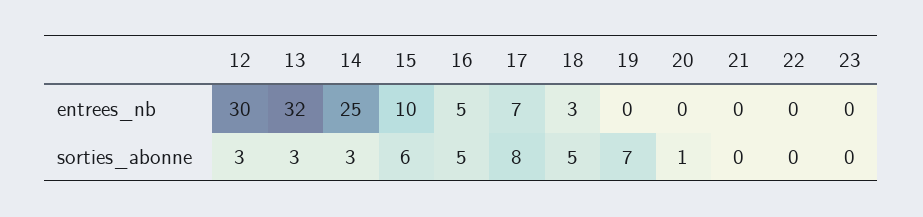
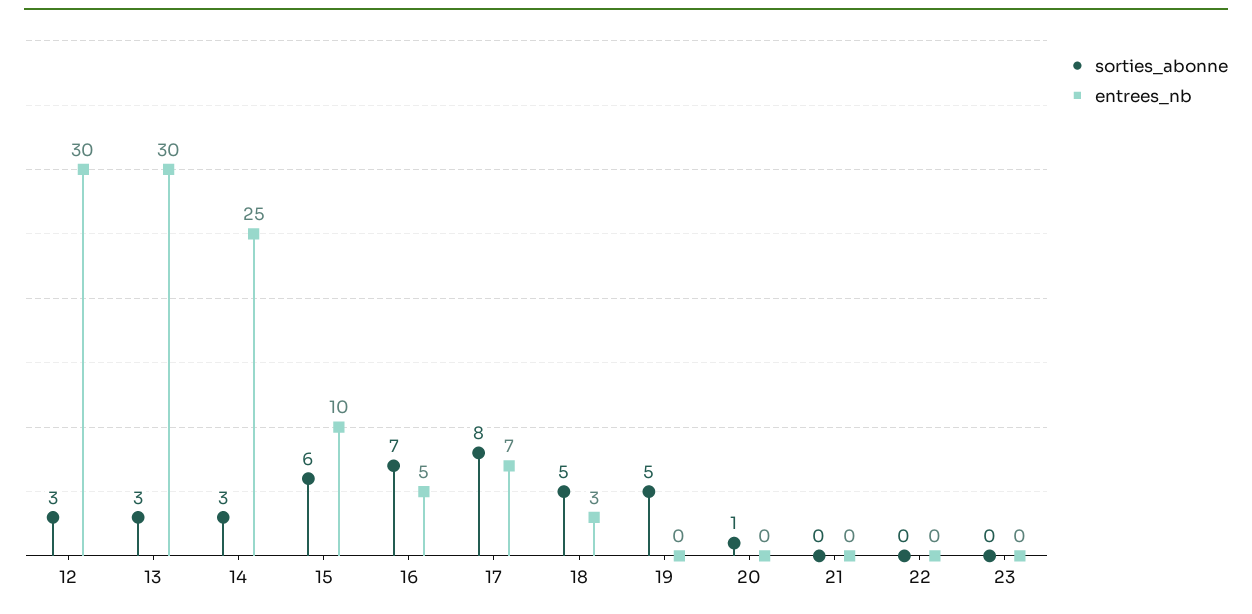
  {
    "entrees_nb": {
      "12": 30,
-     "13": 32,
+     "13": 30,
      "14": 25,
      "15": 10,
      "16": 5,
      "17": 7,
      "18": 3,
      "19": 0,
      "20": 0,
      "21": 0,
      "22": 0,
      "23": 0
    },
    "sorties_abonne": {
      "12": 3,
      "13": 3,
      "14": 3,
      "15": 6,
-     "16": 5,
+     "16": 7,
      "17": 8,
      "18": 5,
-     "19": 7,
+     "19": 5,
      "20": 1,
      "21": 0,
      "22": 0,
      "23": 0
    }
  }

